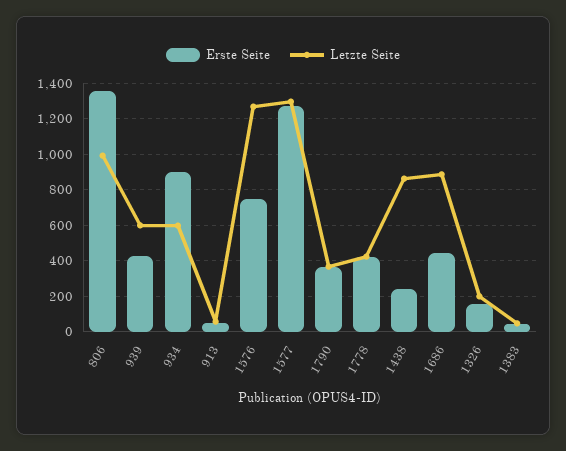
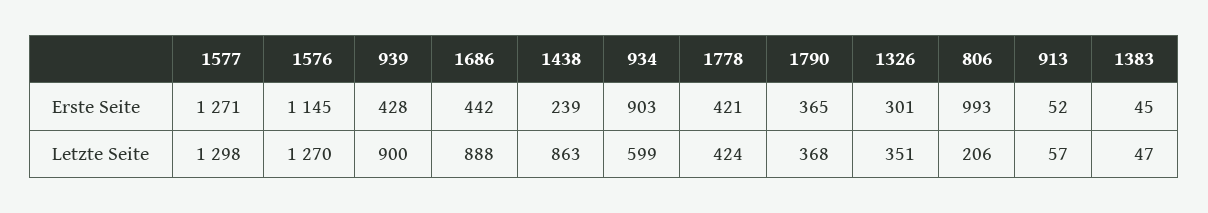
  {
    "Erste Seite": {
-     "806": 1350,
+     "806": 993,
      "939": 428,
      "934": 903,
      "913": 52,
-     "1576": 750,
+     "1576": 1145,
      "1577": 1271,
      "1790": 365,
      "1778": 421,
      "1438": 239,
      "1686": 442,
-     "1326": 150,
+     "1326": 301,
      "1383": 45
    },
    "Letzte Seite": {
-     "806": 1000,
+     "806": 206,
-     "939": 600,
+     "939": 900,
      "934": 599,
      "913": 57,
      "1576": 1270,
      "1577": 1298,
      "1790": 368,
      "1778": 424,
      "1438": 863,
      "1686": 888,
-     "1326": 200,
+     "1326": 351,
      "1383": 47
    }
  }

